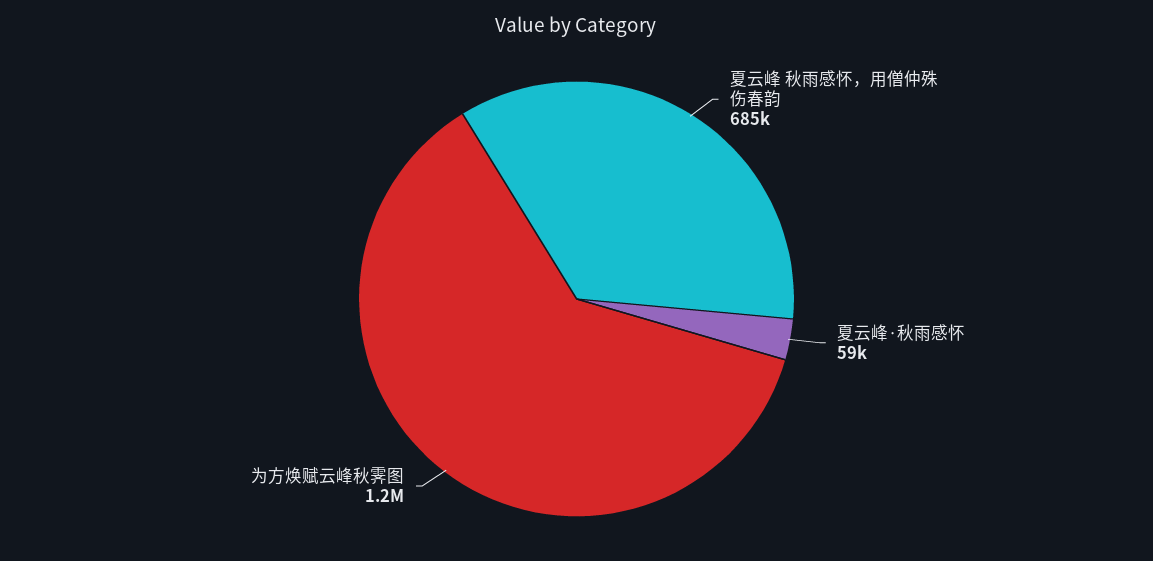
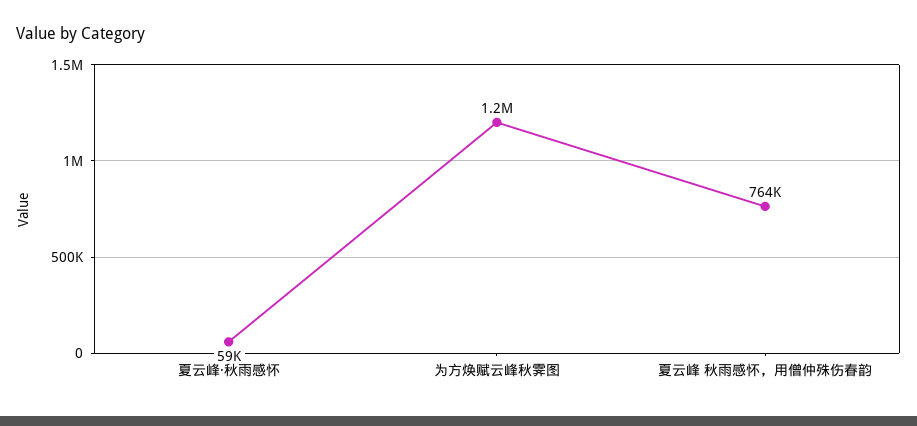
  {
-   "夏云峰 秋雨感怀，用僧仲殊伤春韵": 685000,
+   "夏云峰 秋雨感怀，用僧仲殊伤春韵": 764000,
    "夏云峰·秋雨感怀": 59000,
    "为方焕赋云峰秋霁图": 1200000
  }

